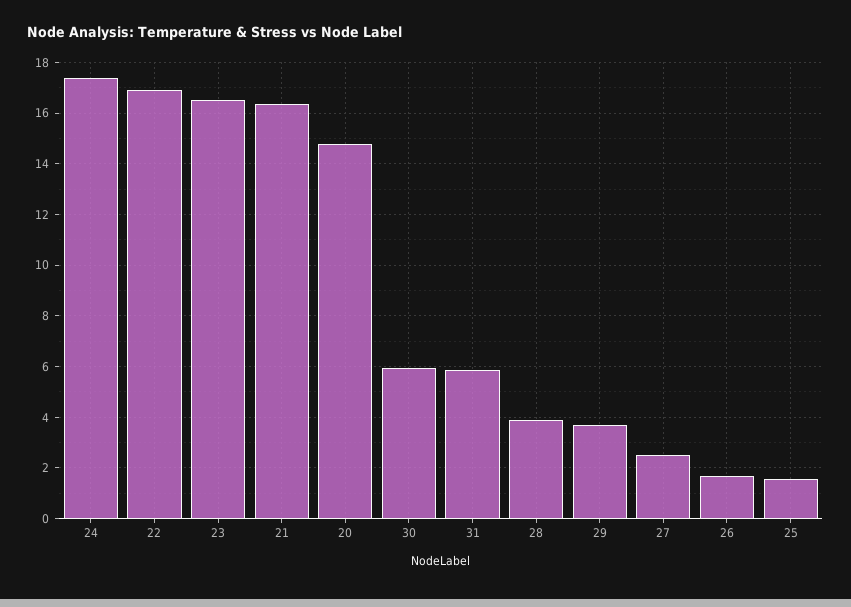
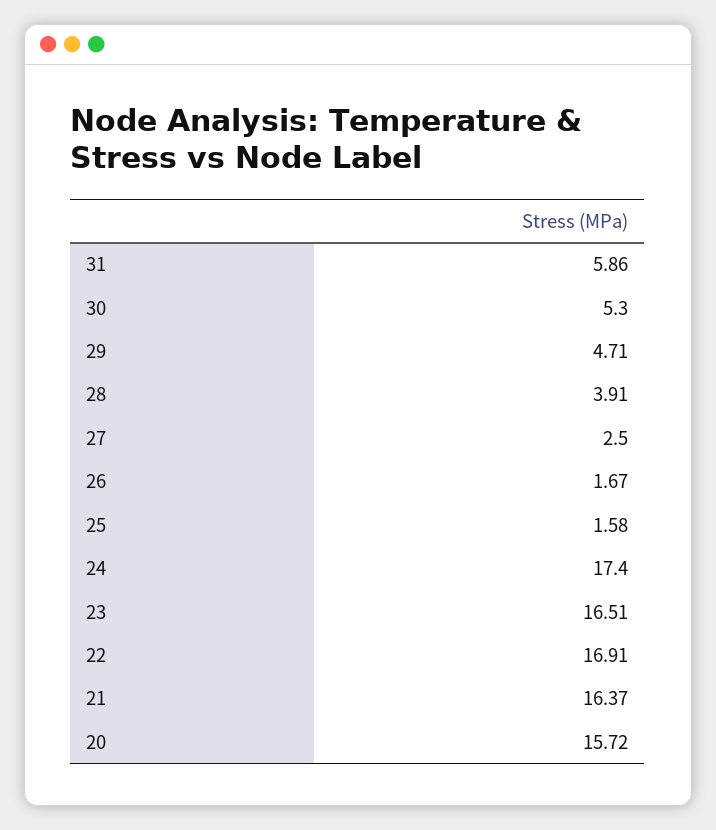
  {
    "24": 17.4,
    "22": 16.91,
    "23": 16.51,
    "21": 16.37,
-   "20": 14.75,
+   "20": 15.72,
-   "30": 6,
+   "30": 5.3,
    "31": 5.86,
    "28": 3.91,
-   "29": 3.75,
+   "29": 4.71,
    "27": 2.5,
    "26": 1.67,
    "25": 1.58
  }

